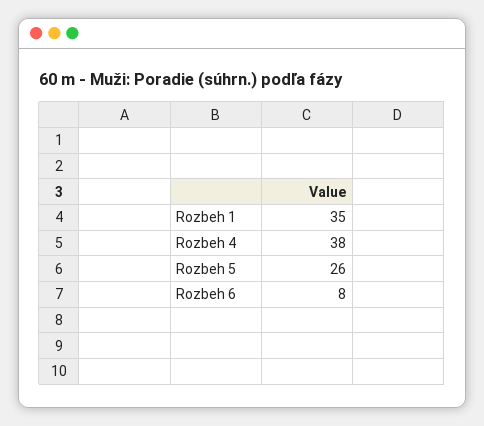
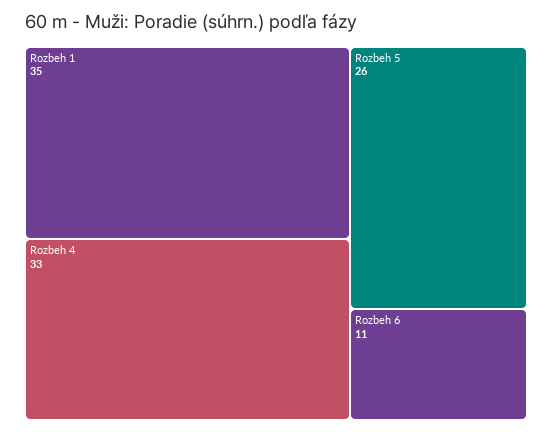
  {
    "Rozbeh 1": 35,
-   "Rozbeh 4": 38,
+   "Rozbeh 4": 33,
    "Rozbeh 5": 26,
-   "Rozbeh 6": 8
+   "Rozbeh 6": 11
  }

